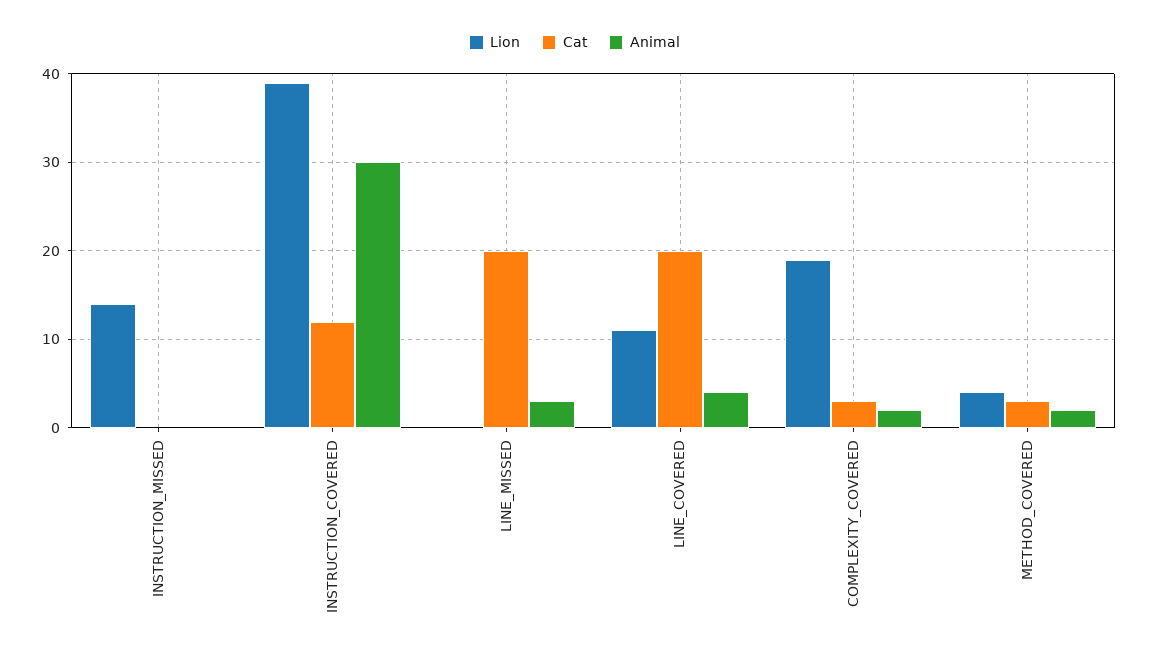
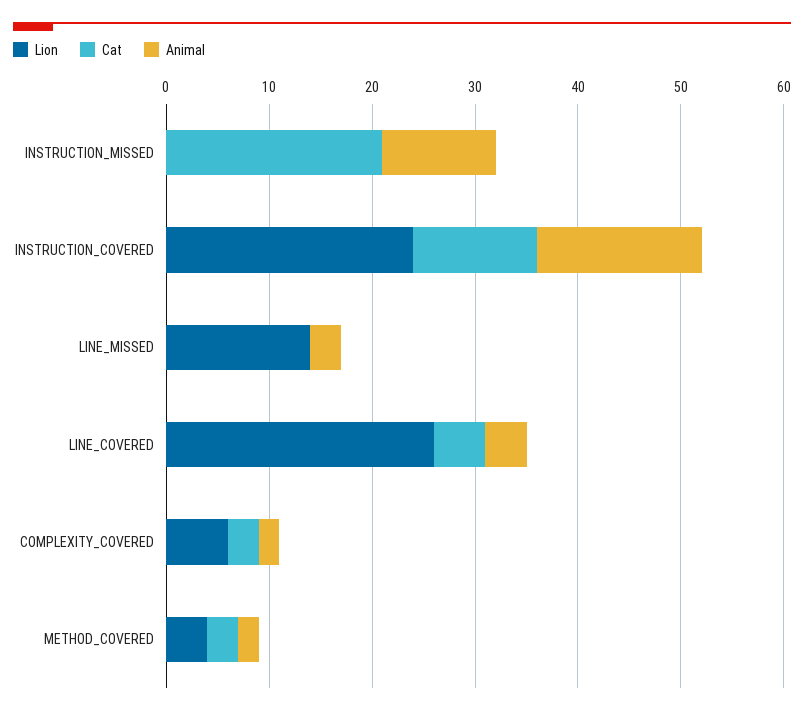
  {
    "Lion": {
-     "INSTRUCTION_MISSED": 14,
+     "INSTRUCTION_MISSED": 0,
-     "INSTRUCTION_COVERED": 39,
+     "INSTRUCTION_COVERED": 24,
-     "LINE_MISSED": 0,
+     "LINE_MISSED": 14,
-     "LINE_COVERED": 11,
+     "LINE_COVERED": 26,
-     "COMPLEXITY_COVERED": 19,
+     "COMPLEXITY_COVERED": 6,
      "METHOD_COVERED": 4
    },
    "Cat": {
-     "INSTRUCTION_MISSED": 0,
+     "INSTRUCTION_MISSED": 21,
      "INSTRUCTION_COVERED": 12,
-     "LINE_MISSED": 20,
+     "LINE_MISSED": 0,
-     "LINE_COVERED": 20,
+     "LINE_COVERED": 5,
      "COMPLEXITY_COVERED": 3,
      "METHOD_COVERED": 3
    },
    "Animal": {
-     "INSTRUCTION_MISSED": 0,
+     "INSTRUCTION_MISSED": 11,
-     "INSTRUCTION_COVERED": 30,
+     "INSTRUCTION_COVERED": 16,
      "LINE_MISSED": 3,
      "LINE_COVERED": 4,
      "COMPLEXITY_COVERED": 2,
      "METHOD_COVERED": 2
    }
  }

